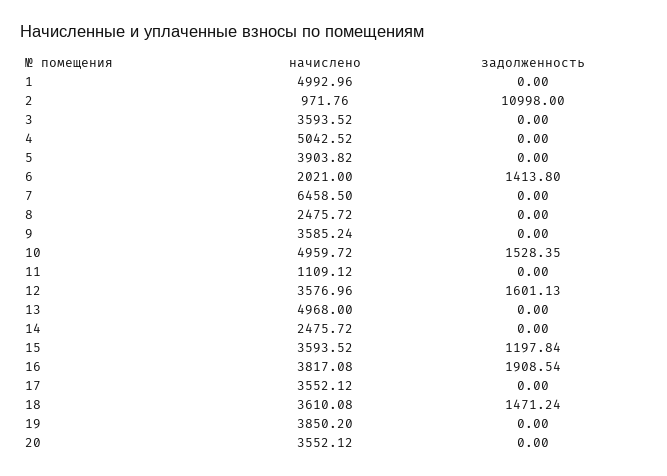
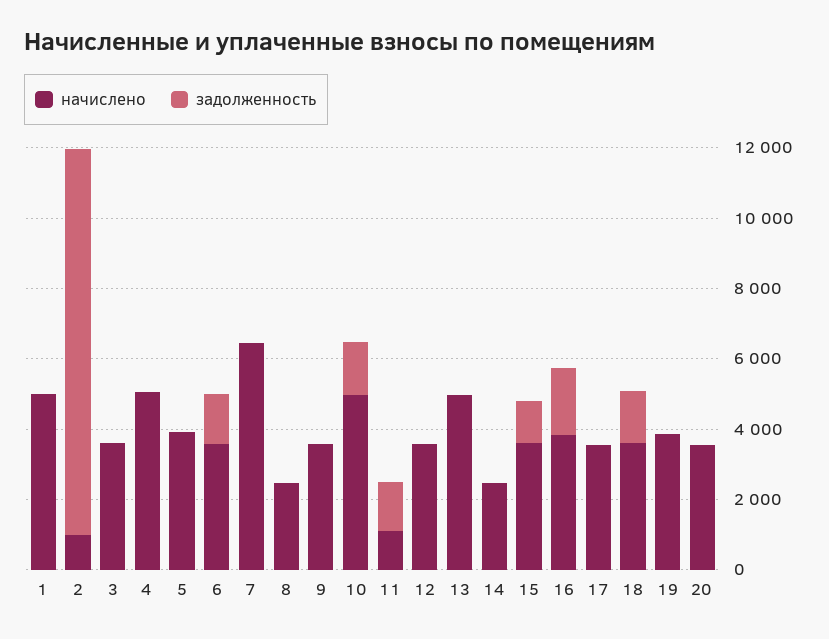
  {
    "начислено": {
      "1": 4992.96,
      "2": 971.76,
      "3": 3593.52,
      "4": 5042.52,
      "5": 3903.82,
-     "6": 2021,
+     "6": 3500,
      "7": 6458.5,
      "8": 2475.72,
      "9": 3585.24,
      "10": 4959.72,
      "11": 1109.12,
      "12": 3576.96,
      "13": 4968,
      "14": 2475.72,
      "15": 3593.52,
      "16": 3817.08,
      "17": 3552.12,
      "18": 3610.08,
      "19": 3850.2,
      "20": 3552.12
    },
    "задолженность": {
      "1": 0,
      "2": 10998,
      "3": 0,
      "4": 0,
      "5": 0,
      "6": 1413.8,
      "7": 0,
      "8": 0,
      "9": 0,
      "10": 1528.35,
-     "11": 0,
+     "11": 1500,
-     "12": 1601.13,
+     "12": 0,
      "13": 0,
      "14": 0,
      "15": 1197.84,
      "16": 1908.54,
      "17": 0,
      "18": 1471.24,
      "19": 0,
      "20": 0
    }
  }

